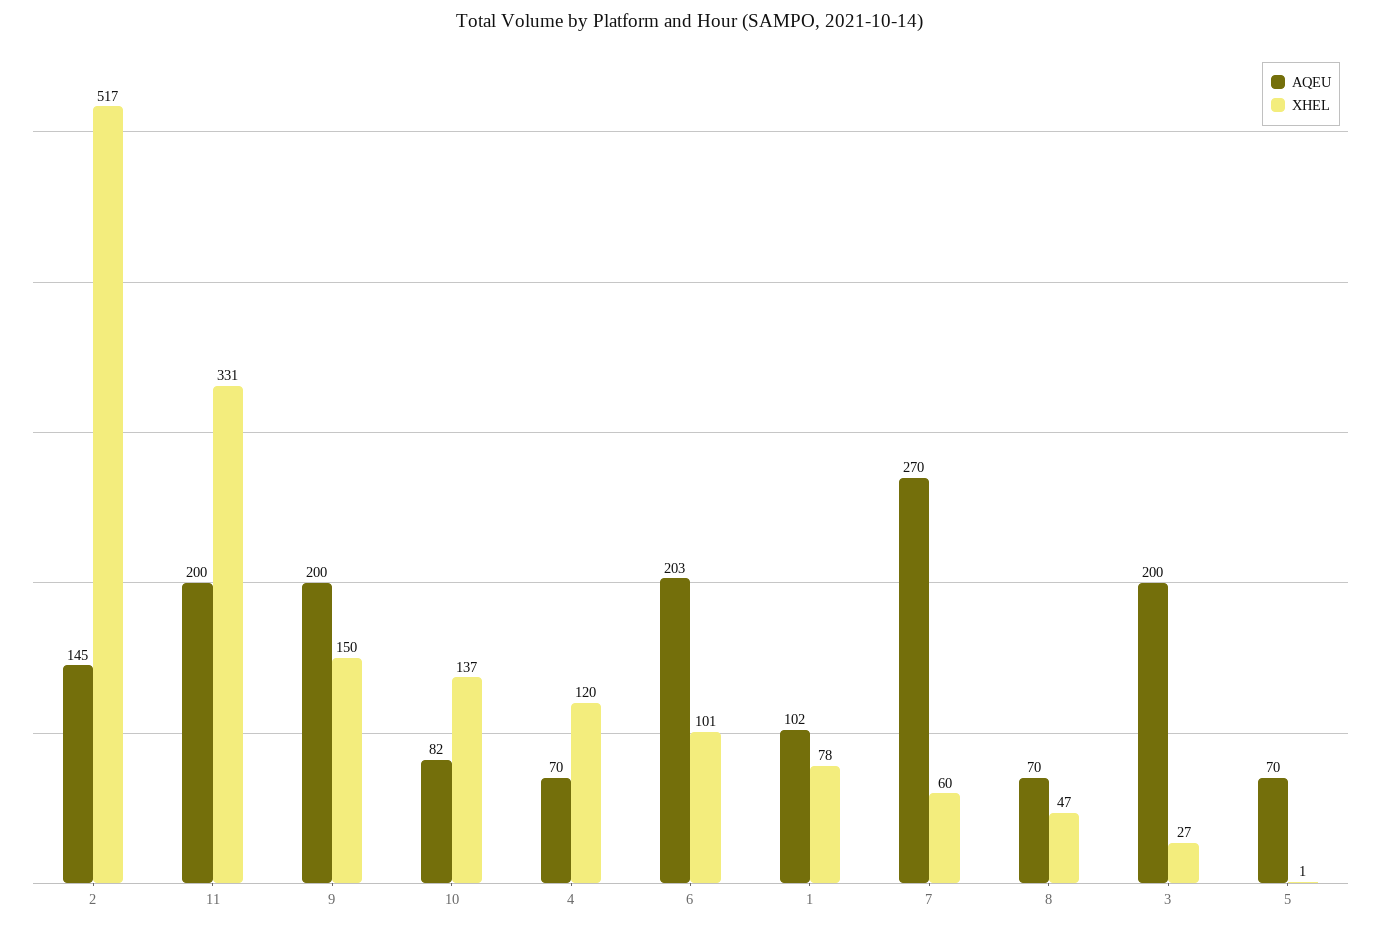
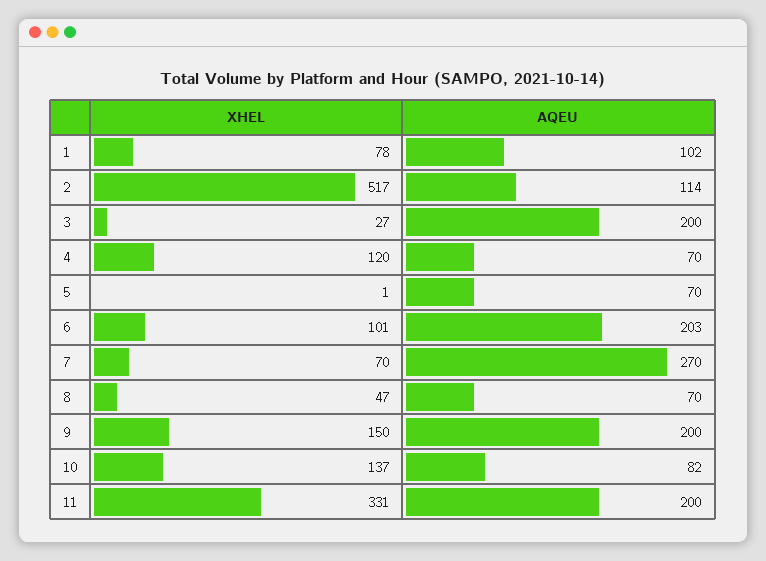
  {
    "AQEU": {
-     "2": 145,
+     "2": 114,
      "11": 200,
      "9": 200,
      "10": 82,
      "4": 70,
      "6": 203,
      "1": 102,
      "7": 270,
      "8": 70,
      "3": 200,
      "5": 70
    },
    "XHEL": {
      "2": 517,
      "11": 331,
      "9": 150,
      "10": 137,
      "4": 120,
      "6": 101,
      "1": 78,
-     "7": 60,
+     "7": 70,
      "8": 47,
      "3": 27,
      "5": 1
    }
  }

